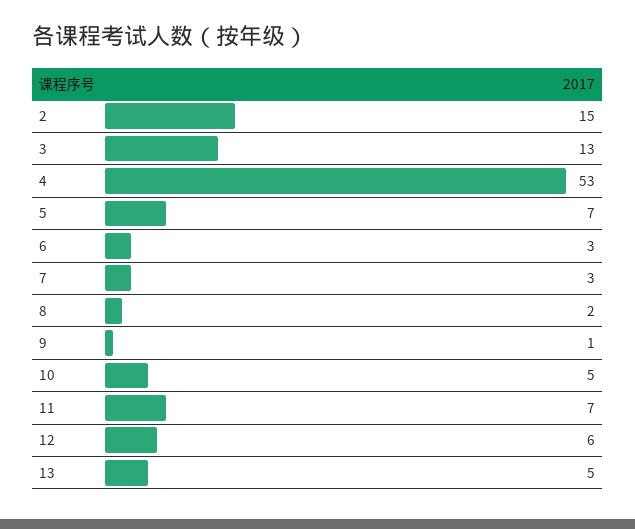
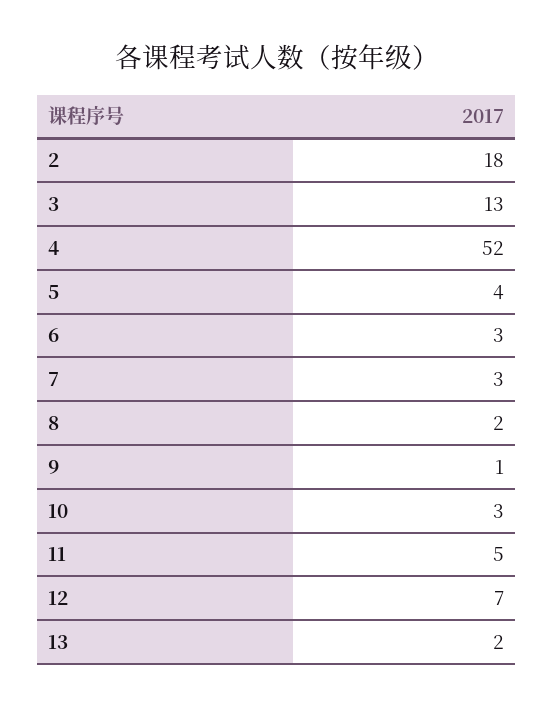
  {
-   "2": 15,
+   "2": 18,
    "3": 13,
-   "4": 53,
+   "4": 52,
-   "5": 7,
+   "5": 4,
    "6": 3,
    "7": 3,
    "8": 2,
    "9": 1,
-   "10": 5,
+   "10": 3,
-   "11": 7,
+   "11": 5,
-   "12": 6,
+   "12": 7,
-   "13": 5
+   "13": 2
  }

